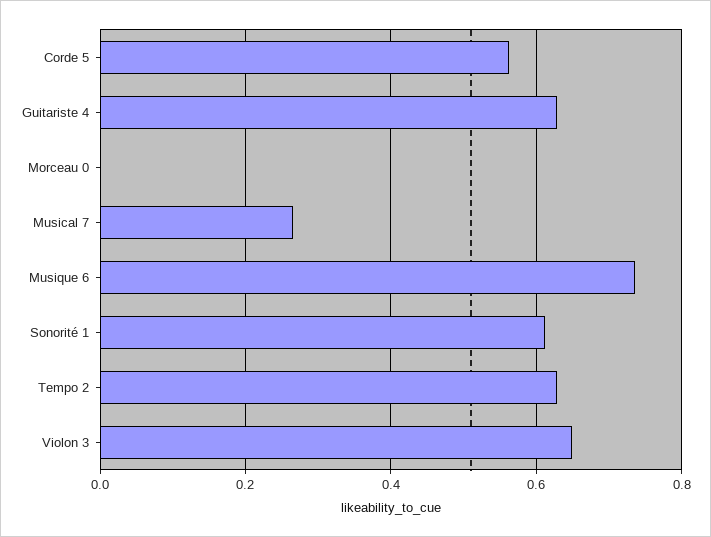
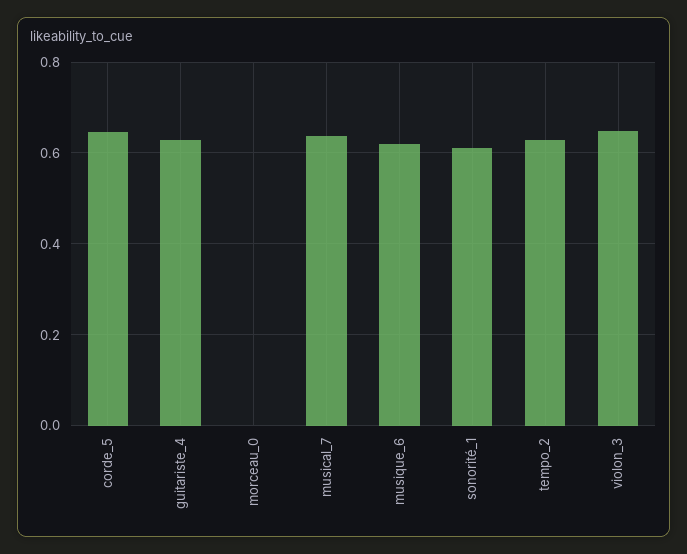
  {
-   "Corde 5": 0.56,
+   "Corde 5": 0.64,
    "Guitariste 4": 0.62,
    "Morceau 0": 0,
-   "Musical 7": 0.26,
+   "Musical 7": 0.64,
-   "Musique 6": 0.74,
+   "Musique 6": 0.62,
    "Sonorité 1": 0.62,
    "Tempo 2": 0.62,
    "Violon 3": 0.64
  }

